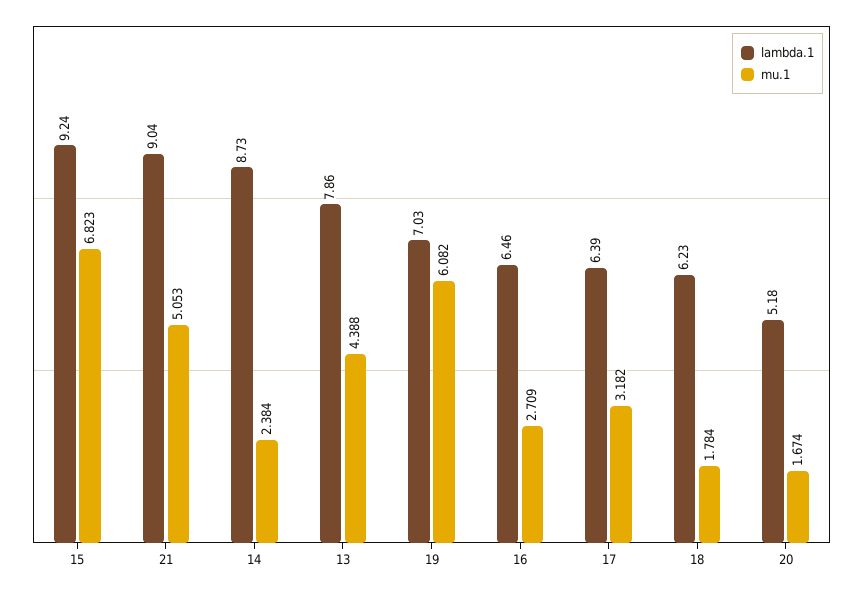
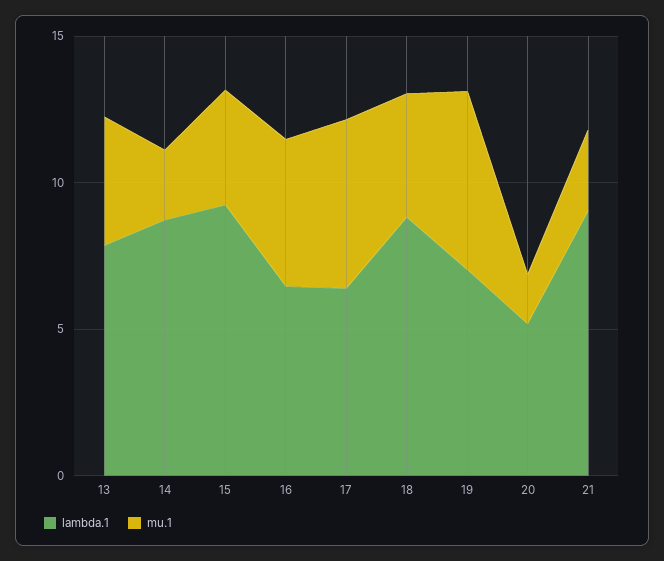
  {
    "lambda.1": {
      "15": 9.24,
      "21": 9.04,
      "14": 8.73,
      "13": 7.86,
      "19": 7.03,
      "16": 6.46,
      "17": 6.39,
-     "18": 6.23,
+     "18": 9,
      "20": 5.18
    },
    "mu.1": {
-     "15": 6.823,
+     "15": 4,
-     "21": 5.053,
+     "21": 3,
      "14": 2.384,
      "13": 4.388,
      "19": 6.082,
-     "16": 2.709,
+     "16": 5,
-     "17": 3.182,
+     "17": 6,
-     "18": 1.784,
+     "18": 4,
      "20": 1.674
    }
  }

